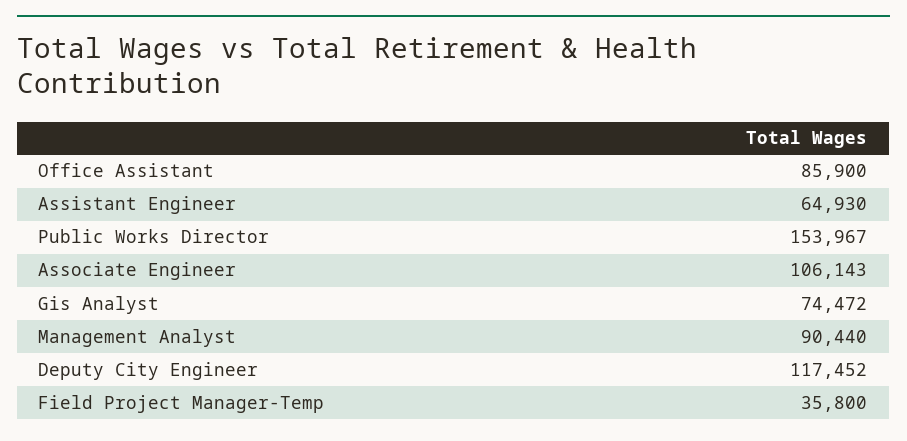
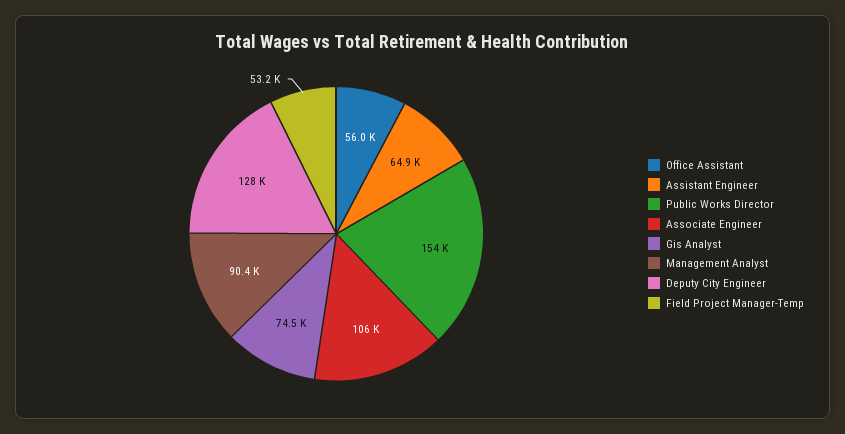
  {
-   "Office Assistant": 85900,
+   "Office Assistant": 56000,
    "Assistant Engineer": 64930,
    "Public Works Director": 153967,
    "Associate Engineer": 106143,
    "Gis Analyst": 74472,
    "Management Analyst": 90440,
-   "Deputy City Engineer": 117452,
+   "Deputy City Engineer": 128000,
-   "Field Project Manager-Temp": 35800
+   "Field Project Manager-Temp": 53200
  }

